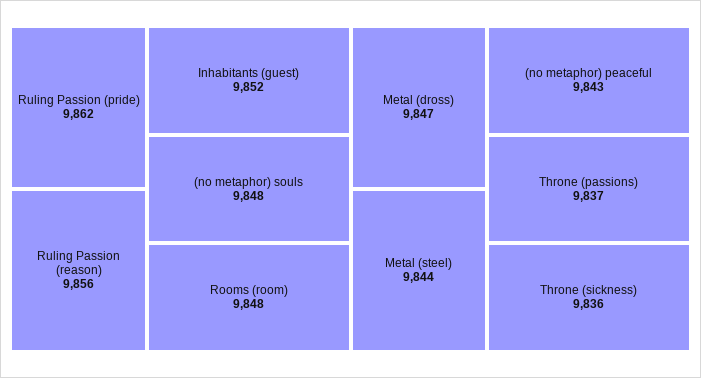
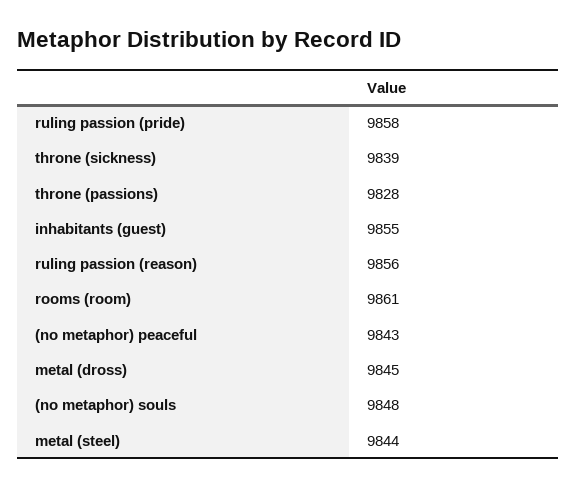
  {
-   "Ruling Passion (pride)": 9862,
+   "Ruling Passion (pride)": 9858,
    "Ruling Passion (reason)": 9856,
-   "Inhabitants (guest)": 9852,
+   "Inhabitants (guest)": 9855,
    "(no metaphor) souls": 9848,
-   "Rooms (room)": 9848,
+   "Rooms (room)": 9861,
-   "Metal (dross)": 9847,
+   "Metal (dross)": 9845,
    "Metal (steel)": 9844,
    "(no metaphor) peaceful": 9843,
-   "Throne (passions)": 9837,
+   "Throne (passions)": 9828,
-   "Throne (sickness)": 9836
+   "Throne (sickness)": 9839
  }

